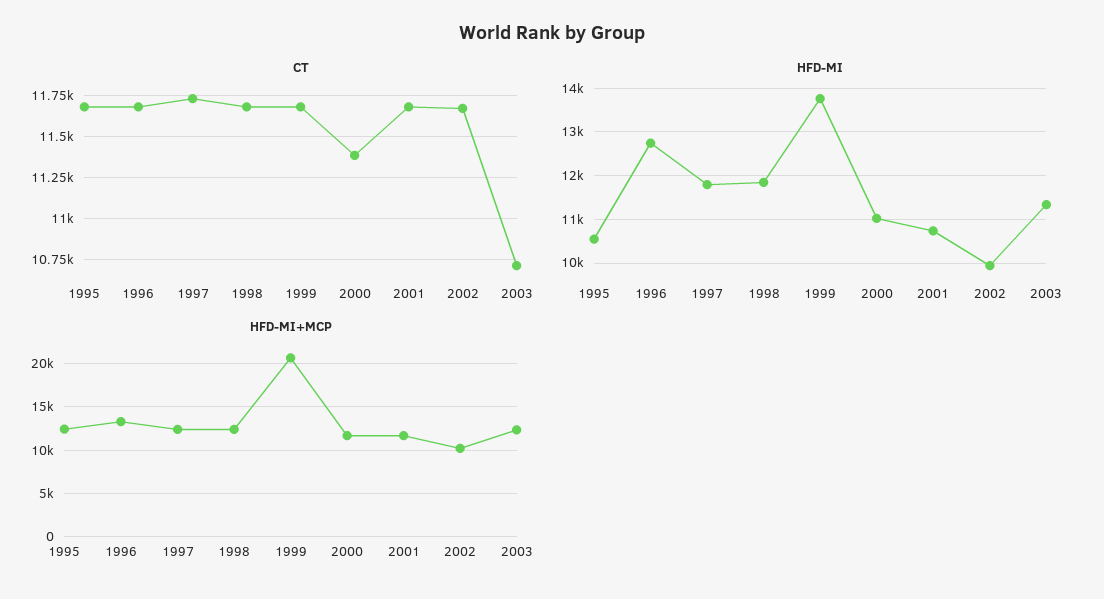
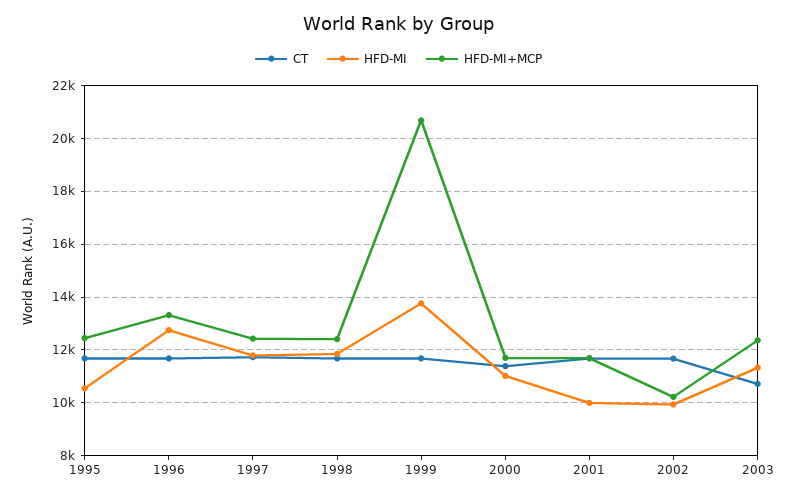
  {
    "CT": {
      "1995": 11700,
      "1996": 11700,
      "1997": 11750,
      "1998": 11700,
      "1999": 11700,
      "2000": 11400,
      "2001": 11700,
      "2002": 11650,
      "2003": 10700
    },
    "HFD-MI": {
      "1995": 10600,
      "1996": 12800,
      "1997": 11800,
      "1998": 11800,
      "1999": 13800,
      "2000": 11000,
-     "2001": 10800,
+     "2001": 10000,
      "2002": 10000,
      "2003": 11400
    },
    "HFD-MI+MCP": {
      "1995": 12500,
      "1996": 13250,
      "1997": 12500,
      "1998": 12500,
      "1999": 20750,
      "2000": 11750,
      "2001": 11750,
      "2002": 10250,
      "2003": 12250
    }
  }

